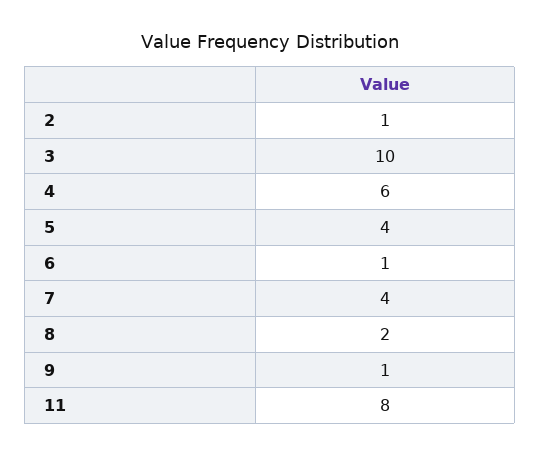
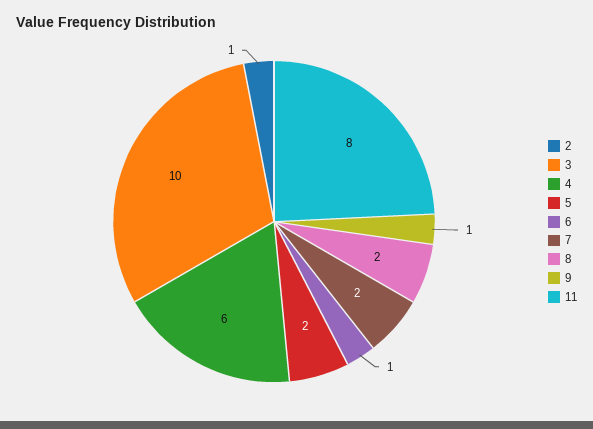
  {
    "2": 1,
    "3": 10,
    "4": 6,
-   "5": 4,
+   "5": 2,
    "6": 1,
-   "7": 4,
+   "7": 2,
    "8": 2,
    "9": 1,
    "11": 8
  }

